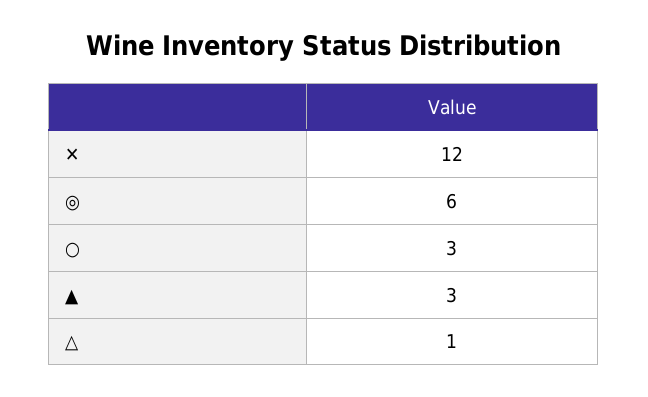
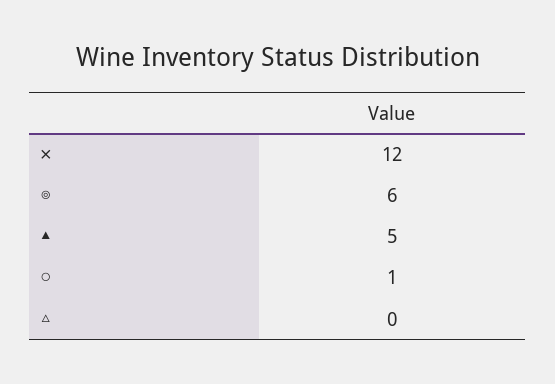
  {
    "✕": 12,
    "◎": 6,
-   "○": 3,
+   "○": 1,
-   "▲": 3,
+   "▲": 5,
-   "△": 1
+   "△": 0
  }

